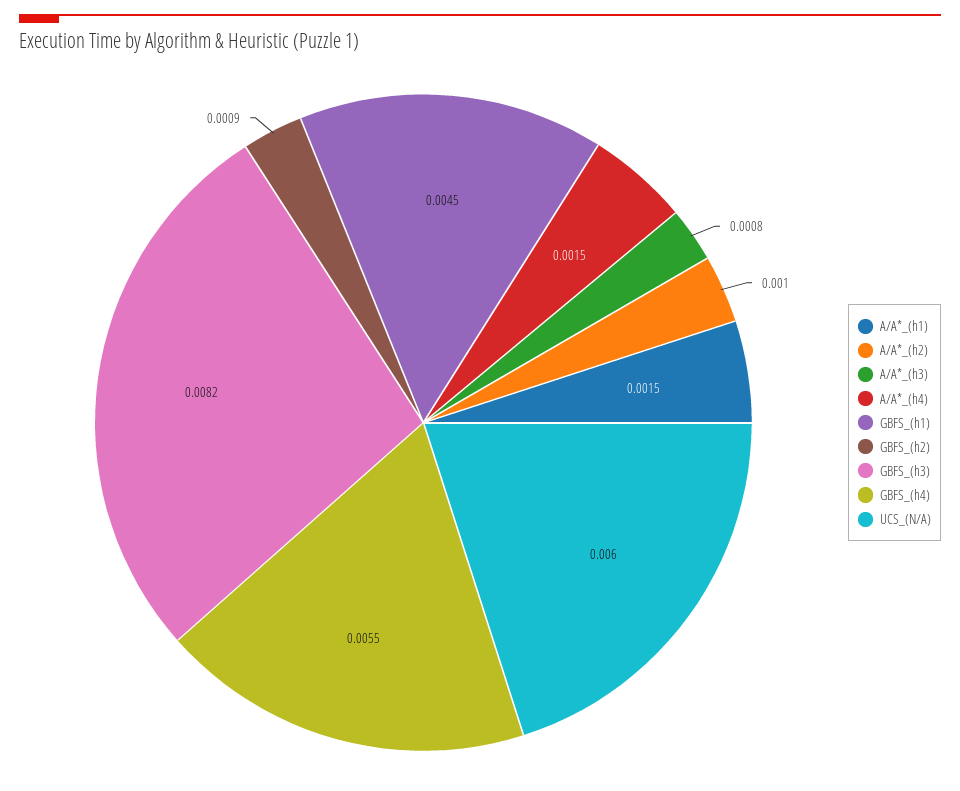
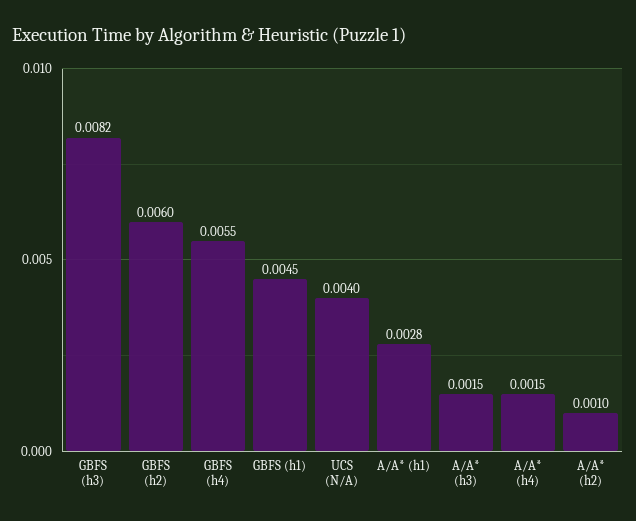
  {
-   "A/A*_(h1)": 0.0015,
+   "A/A*_(h1)": 0.0028,
    "A/A*_(h2)": 0.001,
-   "A/A*_(h3)": 0.0008,
+   "A/A*_(h3)": 0.0015,
    "A/A*_(h4)": 0.0015,
    "GBFS_(h1)": 0.0045,
-   "GBFS_(h2)": 0.0009,
+   "GBFS_(h2)": 0.006,
    "GBFS_(h3)": 0.0082,
    "GBFS_(h4)": 0.0055,
-   "UCS_(N/A)": 0.006
+   "UCS_(N/A)": 0.004
  }

